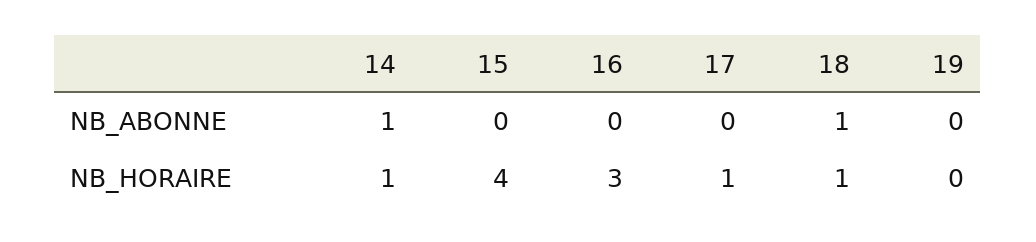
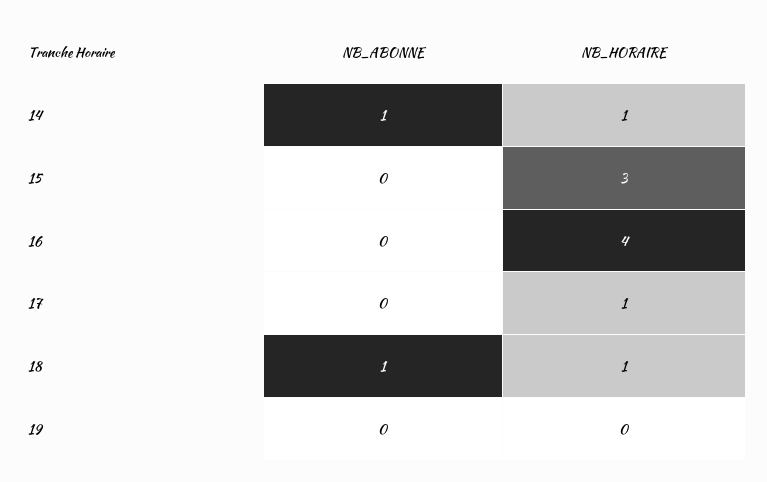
  {
    "14": {
      "NB_ABONNE": 1,
      "NB_HORAIRE": 1
    },
    "15": {
      "NB_ABONNE": 0,
-     "NB_HORAIRE": 4
+     "NB_HORAIRE": 3
    },
    "16": {
      "NB_ABONNE": 0,
-     "NB_HORAIRE": 3
+     "NB_HORAIRE": 4
    },
    "17": {
      "NB_ABONNE": 0,
      "NB_HORAIRE": 1
    },
    "18": {
      "NB_ABONNE": 1,
      "NB_HORAIRE": 1
    },
    "19": {
      "NB_ABONNE": 0,
      "NB_HORAIRE": 0
    }
  }

